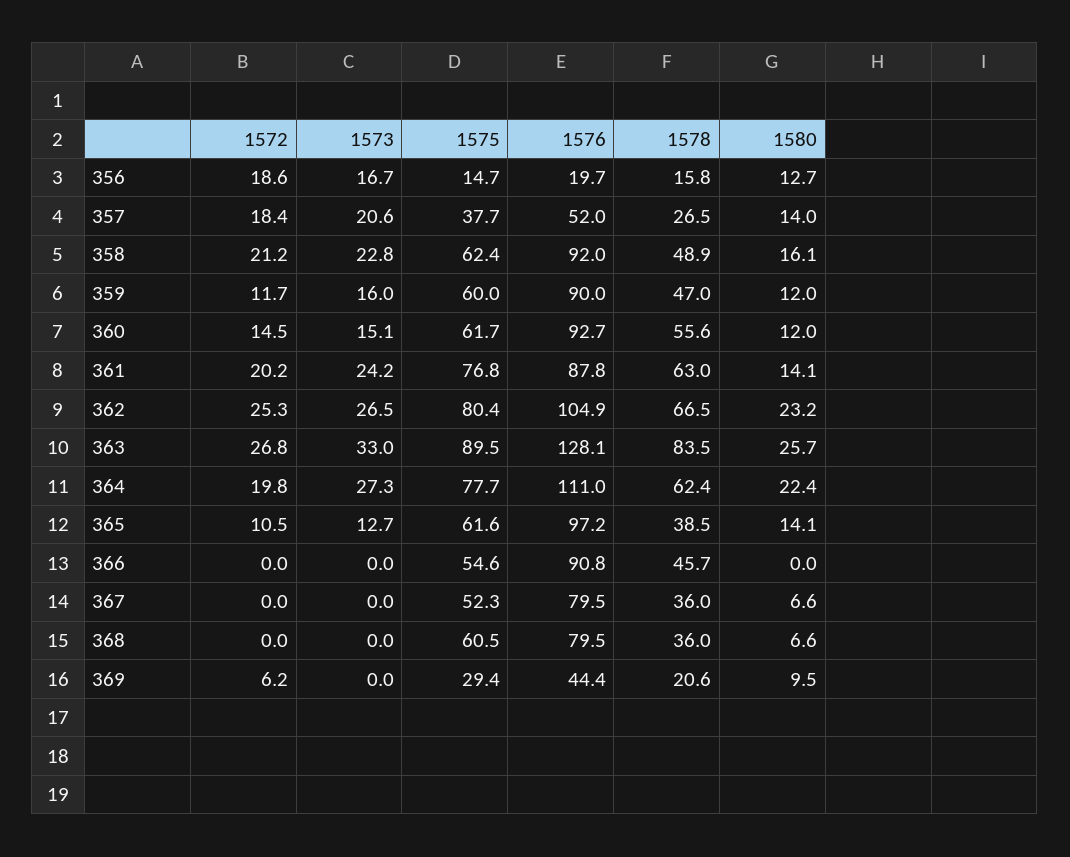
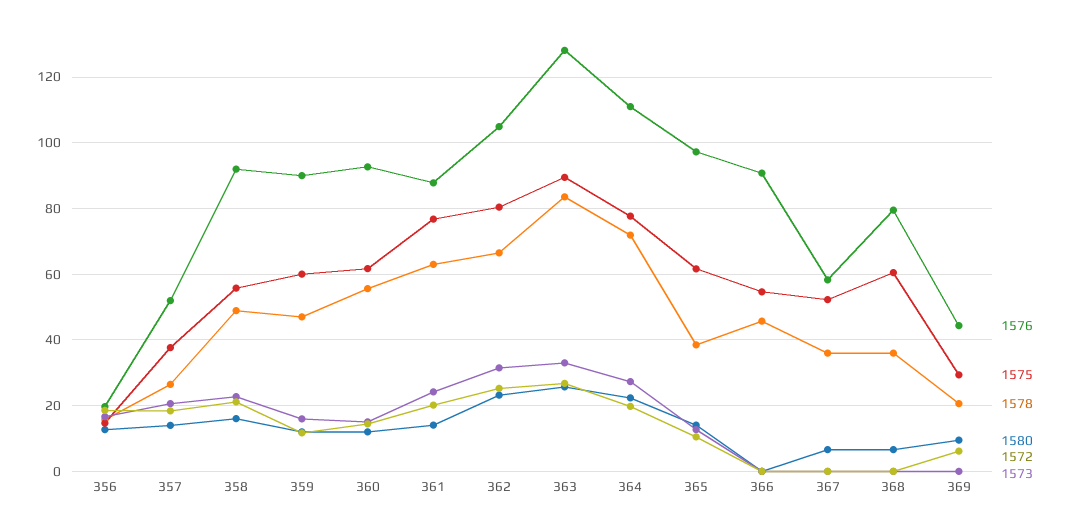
  {
    "1572": {
      "356": 18.6,
      "357": 18.4,
      "358": 21.2,
      "359": 11.7,
      "360": 14.5,
      "361": 20.2,
      "362": 25.3,
      "363": 26.8,
      "364": 19.8,
      "365": 10.5,
      "366": 0,
      "367": 0,
      "368": 0,
      "369": 6.2
    },
    "1573": {
      "356": 16.7,
      "357": 20.6,
      "358": 22.8,
      "359": 16,
      "360": 15.1,
      "361": 24.2,
-     "362": 26.5,
+     "362": 32,
      "363": 33,
      "364": 27.3,
      "365": 12.7,
      "366": 0,
      "367": 0,
      "368": 0,
      "369": 0
    },
    "1575": {
      "356": 14.7,
      "357": 37.7,
-     "358": 62.4,
+     "358": 56,
      "359": 60,
      "360": 61.7,
      "361": 76.8,
      "362": 80.4,
      "363": 89.5,
      "364": 77.7,
      "365": 61.6,
      "366": 54.6,
      "367": 52.3,
      "368": 60.5,
      "369": 29.4
    },
    "1576": {
      "356": 19.7,
      "357": 52,
      "358": 92,
      "359": 90,
      "360": 92.7,
      "361": 87.8,
      "362": 104.9,
      "363": 128.1,
      "364": 111,
      "365": 97.2,
      "366": 90.8,
-     "367": 79.5,
+     "367": 58,
      "368": 79.5,
      "369": 44.4
    },
    "1578": {
      "356": 15.8,
      "357": 26.5,
      "358": 48.9,
      "359": 47,
      "360": 55.6,
      "361": 63,
      "362": 66.5,
      "363": 83.5,
-     "364": 62.4,
+     "364": 72,
      "365": 38.5,
      "366": 45.7,
      "367": 36,
      "368": 36,
      "369": 20.6
    },
    "1580": {
      "356": 12.7,
      "357": 14,
      "358": 16.1,
      "359": 12,
      "360": 12,
      "361": 14.1,
      "362": 23.2,
      "363": 25.7,
      "364": 22.4,
      "365": 14.1,
      "366": 0,
      "367": 6.6,
      "368": 6.6,
      "369": 9.5
    }
  }

